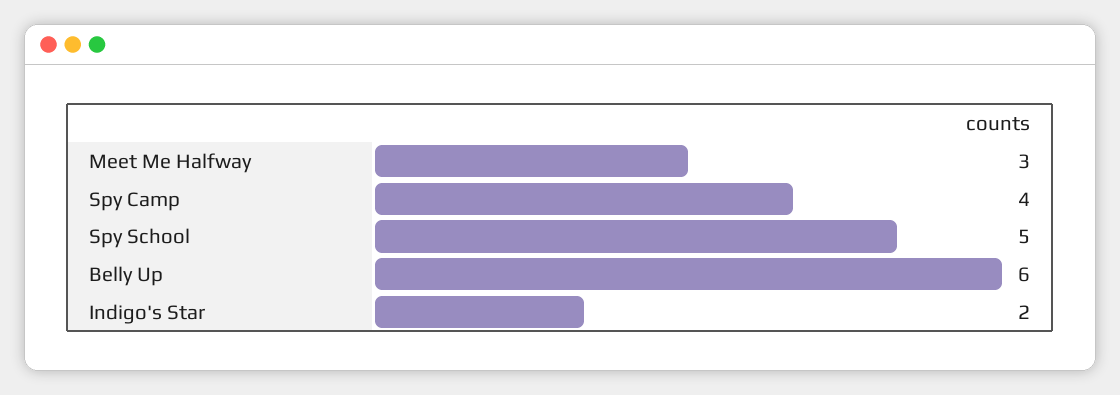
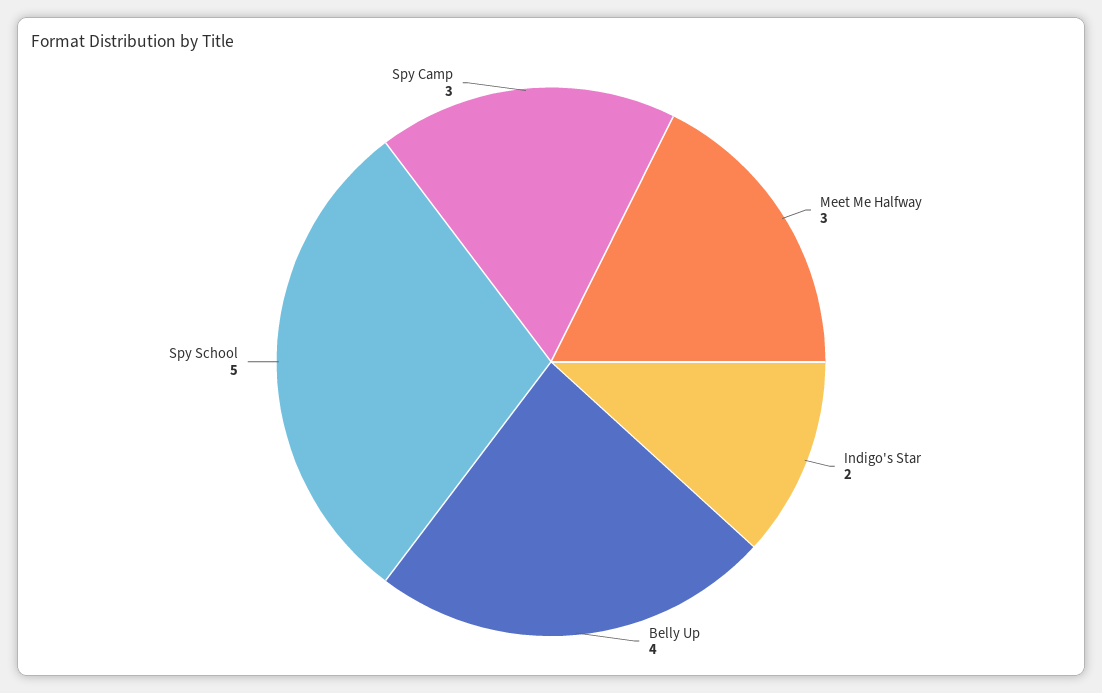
  {
    "Meet Me Halfway": 3,
-   "Spy Camp": 4,
+   "Spy Camp": 3,
    "Spy School": 5,
-   "Belly Up": 6,
+   "Belly Up": 4,
    "Indigo's Star": 2
  }

